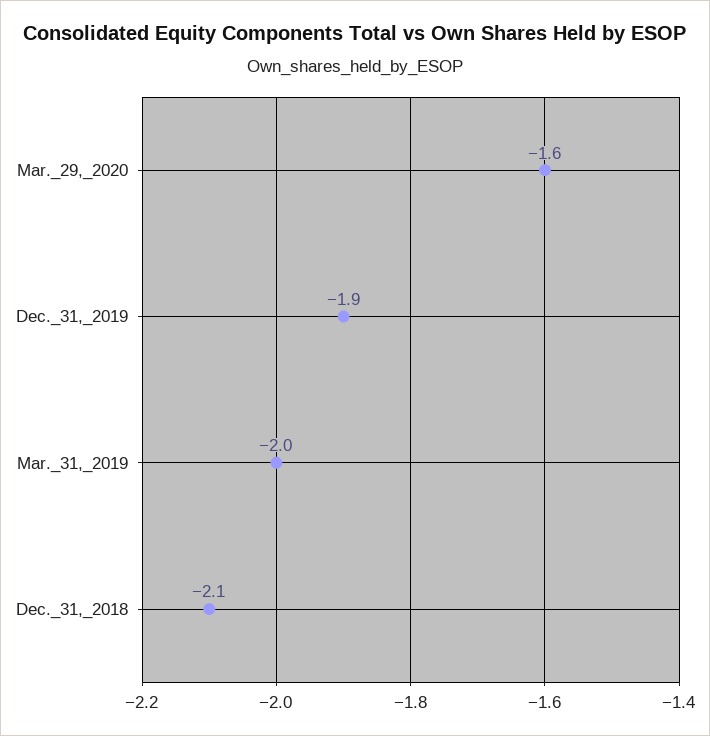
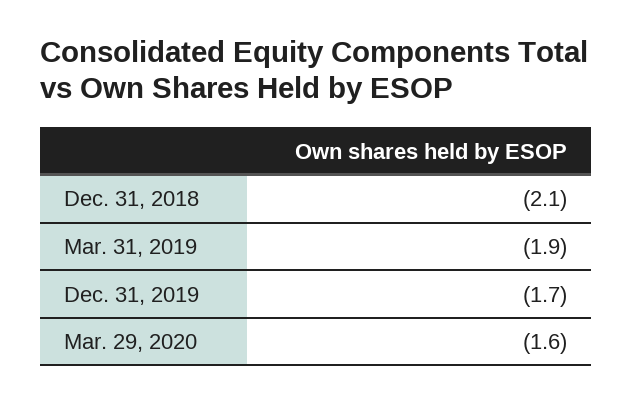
  {
    "Mar._29,_2020": -1.6,
-   "Dec._31,_2019": -1.9,
+   "Dec._31,_2019": -1.7,
-   "Mar._31,_2019": -2,
+   "Mar._31,_2019": -1.9,
    "Dec._31,_2018": -2.1
  }

